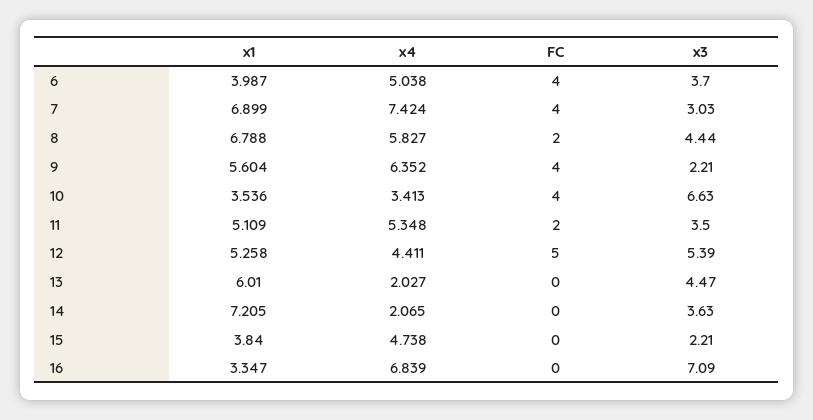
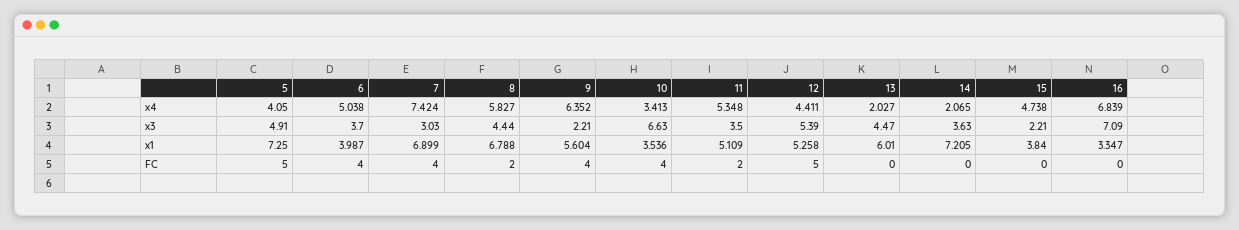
  {
    "x1": {
      "6": 3.987,
      "7": 6.899,
      "8": 6.788,
      "9": 5.604,
      "10": 3.536,
      "11": 5.109,
      "12": 5.258,
      "13": 6.01,
      "14": 7.205,
      "15": 3.84,
-     "16": 3.347
+     "16": 3.347,
+     "5": 7.25
    },
    "x4": {
      "6": 5.038,
      "7": 7.424,
      "8": 5.827,
      "9": 6.352,
      "10": 3.413,
      "11": 5.348,
      "12": 4.411,
      "13": 2.027,
      "14": 2.065,
      "15": 4.738,
-     "16": 6.839
+     "16": 6.839,
+     "5": 4.05
    },
    "FC": {
      "6": 4,
      "7": 4,
      "8": 2,
      "9": 4,
      "10": 4,
      "11": 2,
      "12": 5,
      "13": 0,
      "14": 0,
      "15": 0,
-     "16": 0
+     "16": 0,
+     "5": 5
    },
    "x3": {
      "6": 3.7,
      "7": 3.03,
      "8": 4.44,
      "9": 2.21,
      "10": 6.63,
      "11": 3.5,
      "12": 5.39,
      "13": 4.47,
      "14": 3.63,
      "15": 2.21,
-     "16": 7.09
+     "16": 7.09,
+     "5": 4.91
    }
  }

